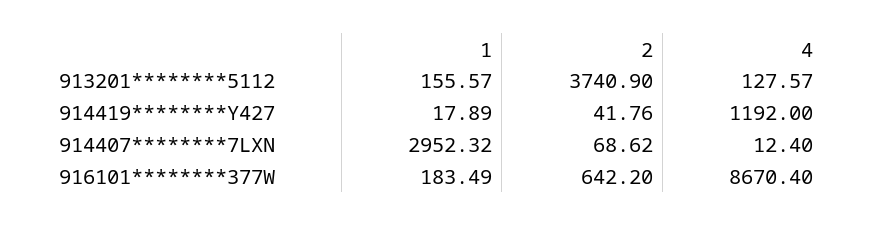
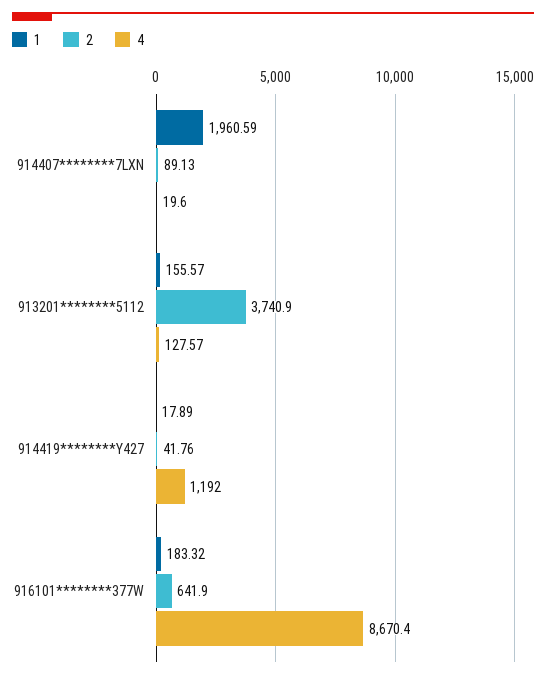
  {
    "1": {
      "913201********5112": 155.57,
      "914419********Y427": 17.89,
-     "914407********7LXN": 2952.32,
+     "914407********7LXN": 1960.59,
-     "916101********377W": 183.49
+     "916101********377W": 183.32
    },
    "2": {
      "913201********5112": 3740.9,
      "914419********Y427": 41.76,
-     "914407********7LXN": 68.62,
+     "914407********7LXN": 89.13,
-     "916101********377W": 642.2
+     "916101********377W": 641.9
    },
    "4": {
      "913201********5112": 127.57,
      "914419********Y427": 1192,
-     "914407********7LXN": 12.4,
+     "914407********7LXN": 19.6,
      "916101********377W": 8670.4
    }
  }

